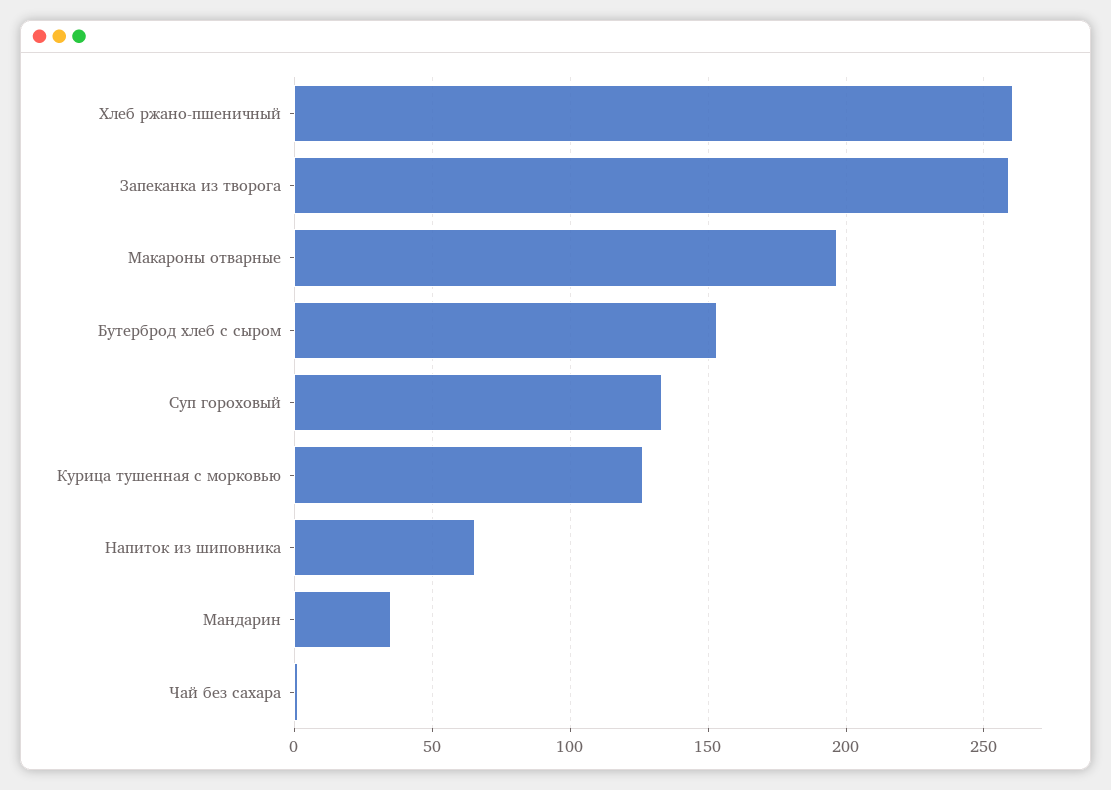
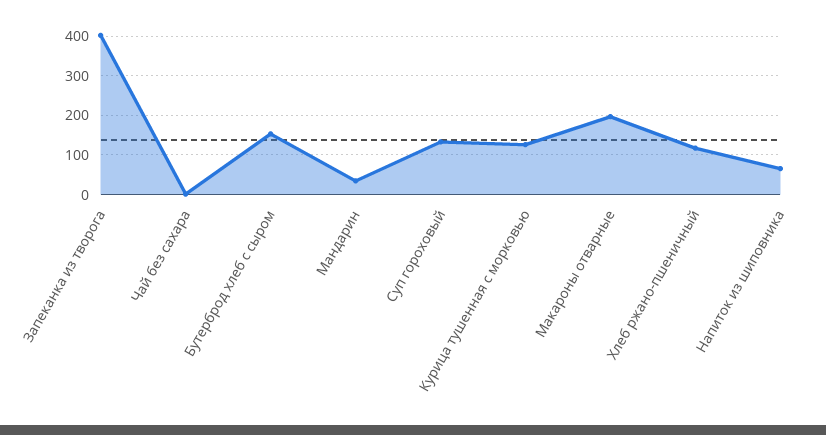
  {
-   "Хлеб ржано-пшеничный": 260,
+   "Хлеб ржано-пшеничный": 120,
-   "Запеканка из творога": 260,
+   "Запеканка из творога": 400,
    "Макароны отварные": 195,
    "Бутерброд хлеб с сыром": 155,
    "Суп гороховый": 135,
    "Курица тушенная с морковью": 125,
    "Напиток из шиповника": 65,
    "Мандарин": 35,
    "Чай без сахара": 0
  }

